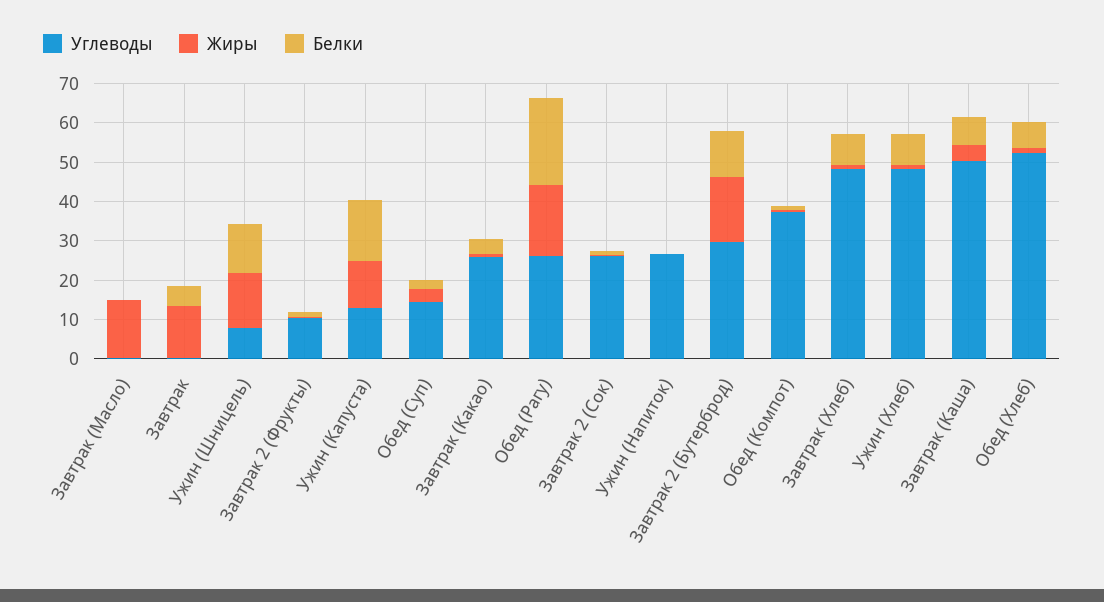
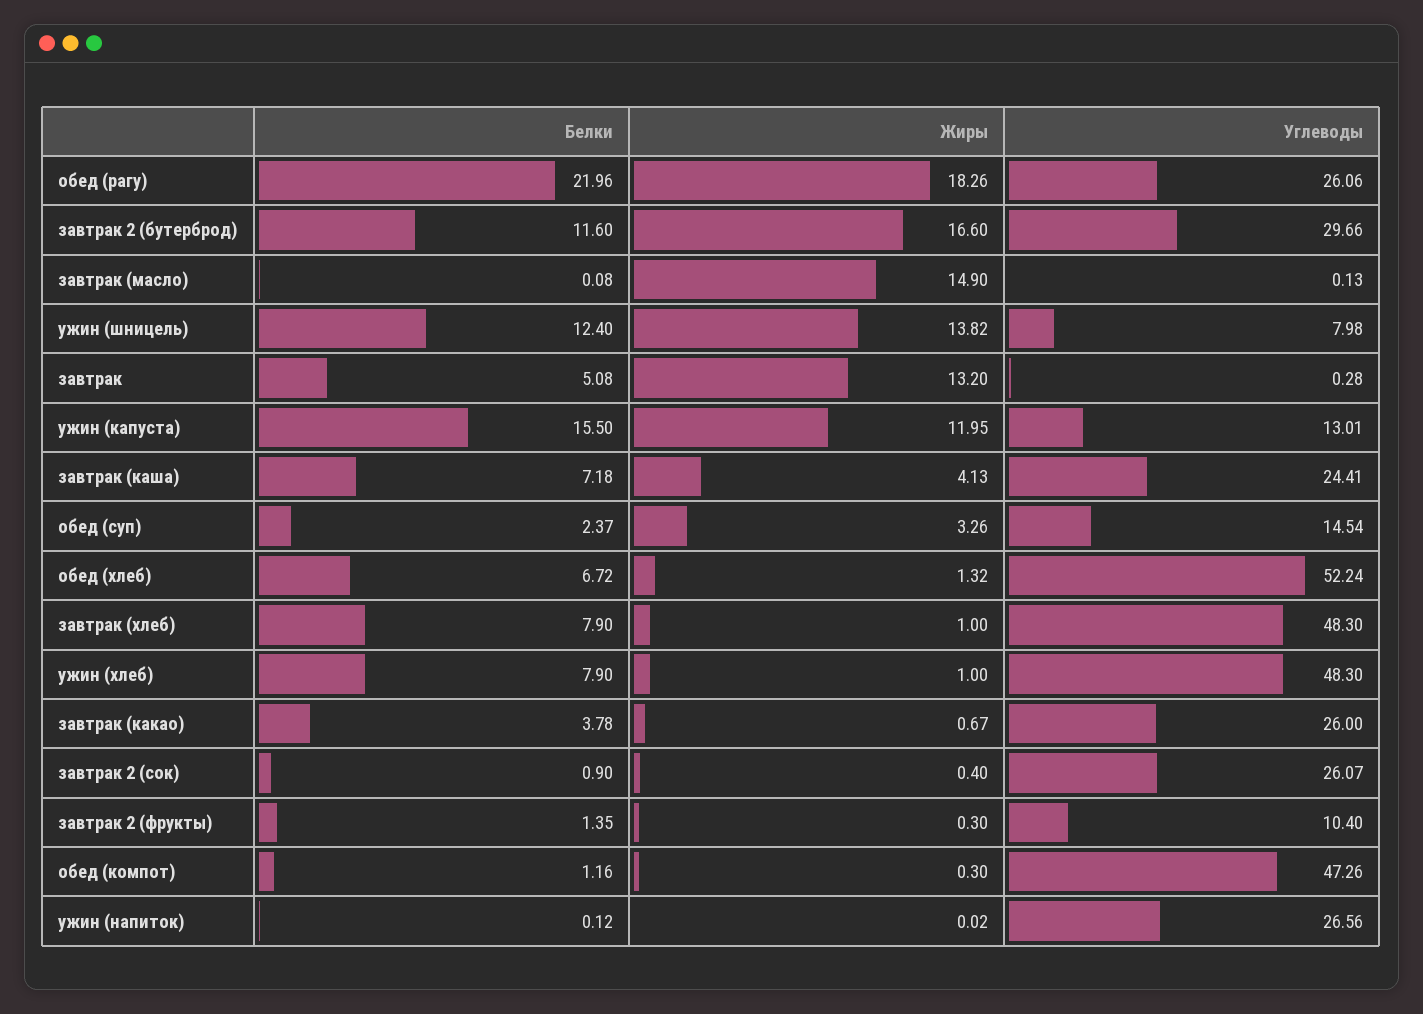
  {
    "Углеводы": {
      "Завтрак (Масло)": 0.13,
      "Завтрак": 0.28,
      "Ужин (Шницель)": 7.98,
      "Завтрак 2 (Фрукты)": 10.4,
      "Ужин (Капуста)": 13.01,
      "Обед (Суп)": 14.54,
      "Завтрак (Какао)": 26,
      "Обед (Рагу)": 26.06,
      "Завтрак 2 (Сок)": 26.07,
      "Ужин (Напиток)": 26.56,
      "Завтрак 2 (Бутерброд)": 29.66,
-     "Обед (Компот)": 37.5,
+     "Обед (Компот)": 47.26,
      "Завтрак (Хлеб)": 48.3,
      "Ужин (Хлеб)": 48.3,
-     "Завтрак (Каша)": 50,
+     "Завтрак (Каша)": 24.41,
      "Обед (Хлеб)": 52.24
    },
    "Жиры": {
      "Завтрак (Масло)": 14.9,
      "Завтрак": 13.2,
      "Ужин (Шницель)": 13.82,
      "Завтрак 2 (Фрукты)": 0.3,
      "Ужин (Капуста)": 11.95,
      "Обед (Суп)": 3.26,
      "Завтрак (Какао)": 0.67,
      "Обед (Рагу)": 18.26,
      "Завтрак 2 (Сок)": 0.4,
      "Ужин (Напиток)": 0.02,
      "Завтрак 2 (Бутерброд)": 16.6,
      "Обед (Компот)": 0.3,
      "Завтрак (Хлеб)": 1,
      "Ужин (Хлеб)": 1,
      "Завтрак (Каша)": 4.13,
      "Обед (Хлеб)": 1.32
    },
    "Белки": {
      "Завтрак (Масло)": 0.08,
      "Завтрак": 5.08,
      "Ужин (Шницель)": 12.4,
      "Завтрак 2 (Фрукты)": 1.35,
      "Ужин (Капуста)": 15.5,
      "Обед (Суп)": 2.37,
      "Завтрак (Какао)": 3.78,
      "Обед (Рагу)": 21.96,
      "Завтрак 2 (Сок)": 0.9,
      "Ужин (Напиток)": 0.12,
      "Завтрак 2 (Бутерброд)": 11.6,
      "Обед (Компот)": 1.16,
      "Завтрак (Хлеб)": 7.9,
      "Ужин (Хлеб)": 7.9,
      "Завтрак (Каша)": 7.18,
      "Обед (Хлеб)": 6.72
    }
  }

